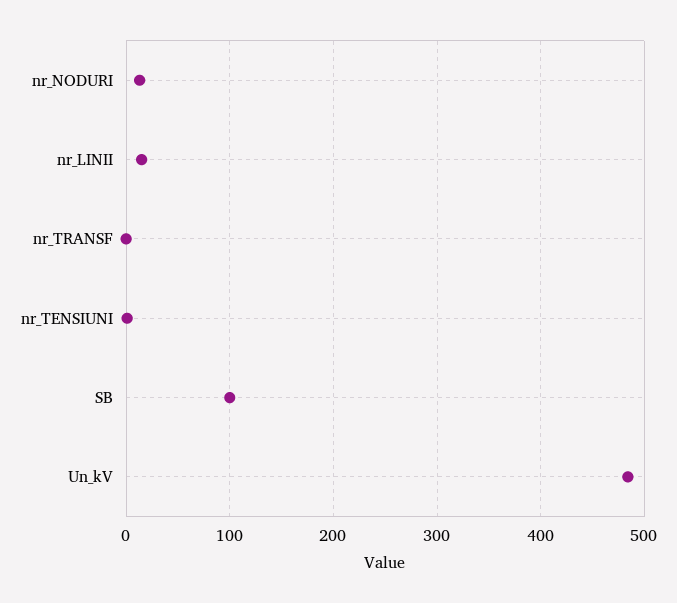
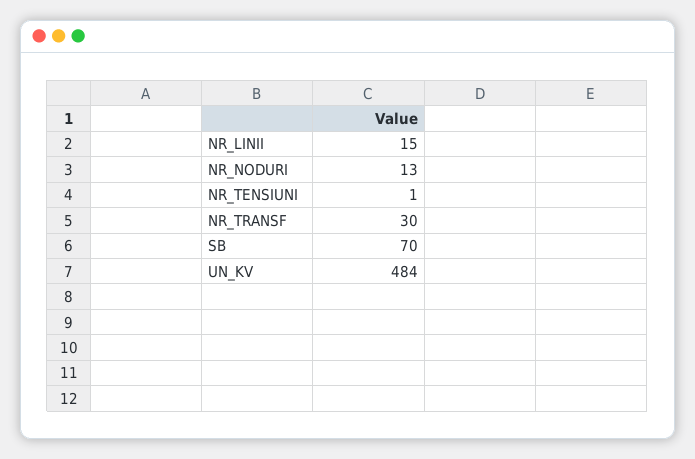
  {
    "nr_NODURI": 13,
    "nr_LINII": 15,
-   "nr_TRANSF": 0,
+   "nr_TRANSF": 30,
    "nr_TENSIUNI": 1,
-   "SB": 100,
+   "SB": 70,
    "Un_kV": 484
  }

